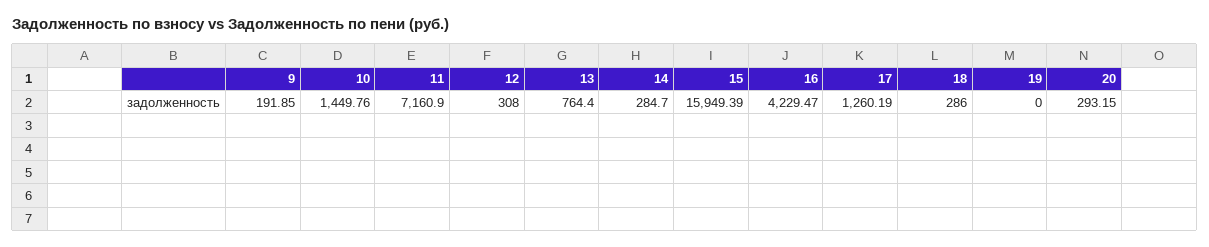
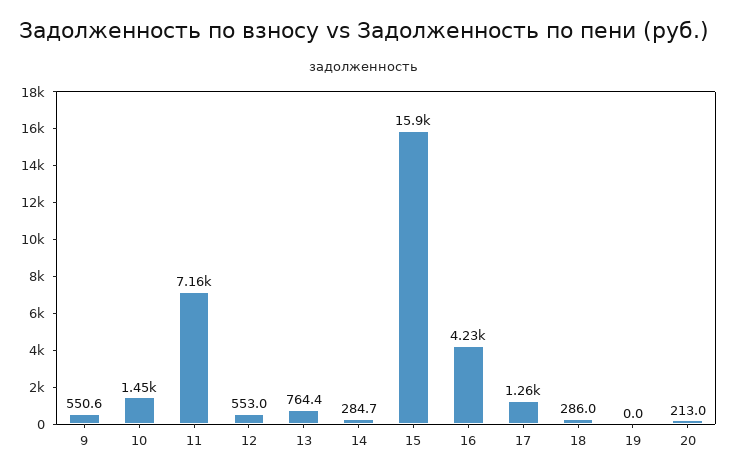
  {
-   "9": 191.85,
+   "9": 550.6,
    "10": 1449.76,
    "11": 7160.9,
-   "12": 308,
+   "12": 553,
    "13": 764.4,
    "14": 284.7,
    "15": 15949.39,
    "16": 4229.47,
    "17": 1260.19,
    "18": 286,
    "19": 0,
-   "20": 293.15
+   "20": 213
  }

